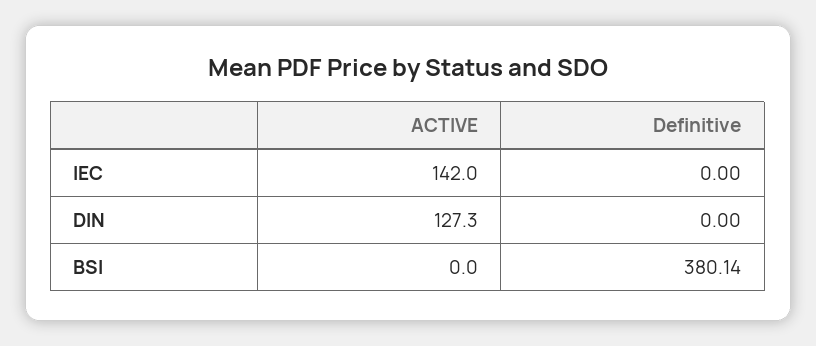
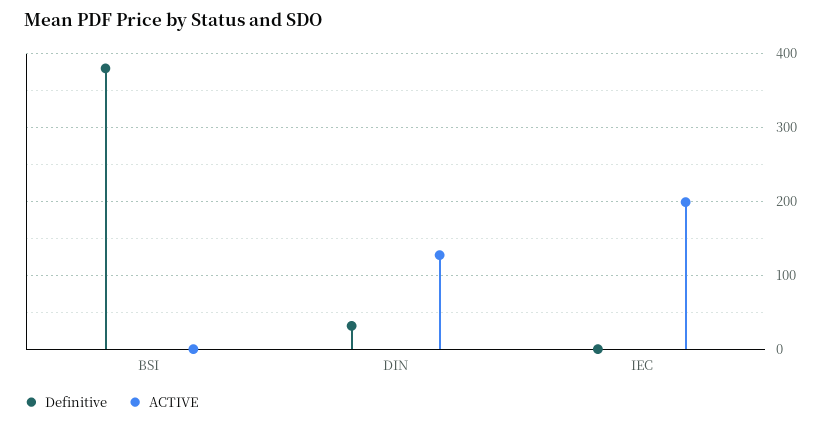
  {
    "ACTIVE": {
-     "IEC": 142,
+     "IEC": 200,
      "DIN": 127.3,
      "BSI": 0
    },
    "Definitive": {
      "IEC": 0,
-     "DIN": 0,
+     "DIN": 30,
      "BSI": 380.14
    }
  }

